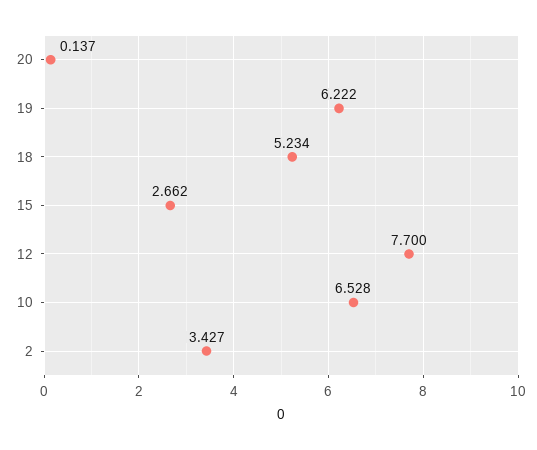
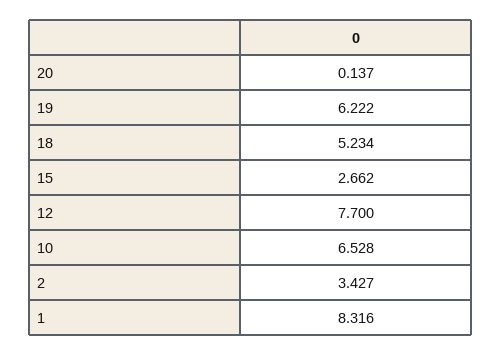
  {
    "20": 0.137,
    "19": 6.222,
    "18": 5.234,
    "15": 2.662,
    "12": 7.7,
    "10": 6.528,
-   "2": 3.427
+   "2": 3.427,
+   "1": 8.316
  }

